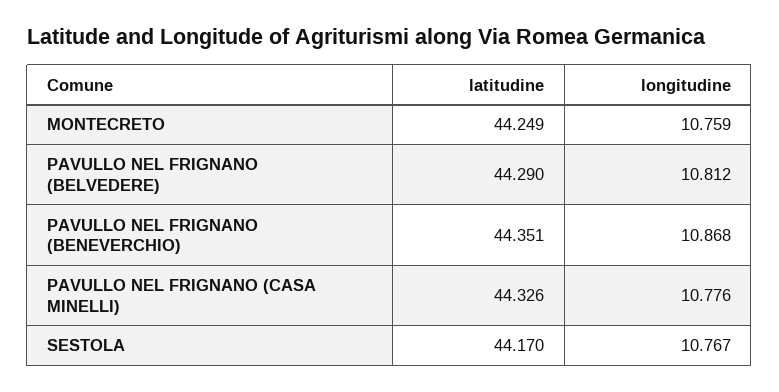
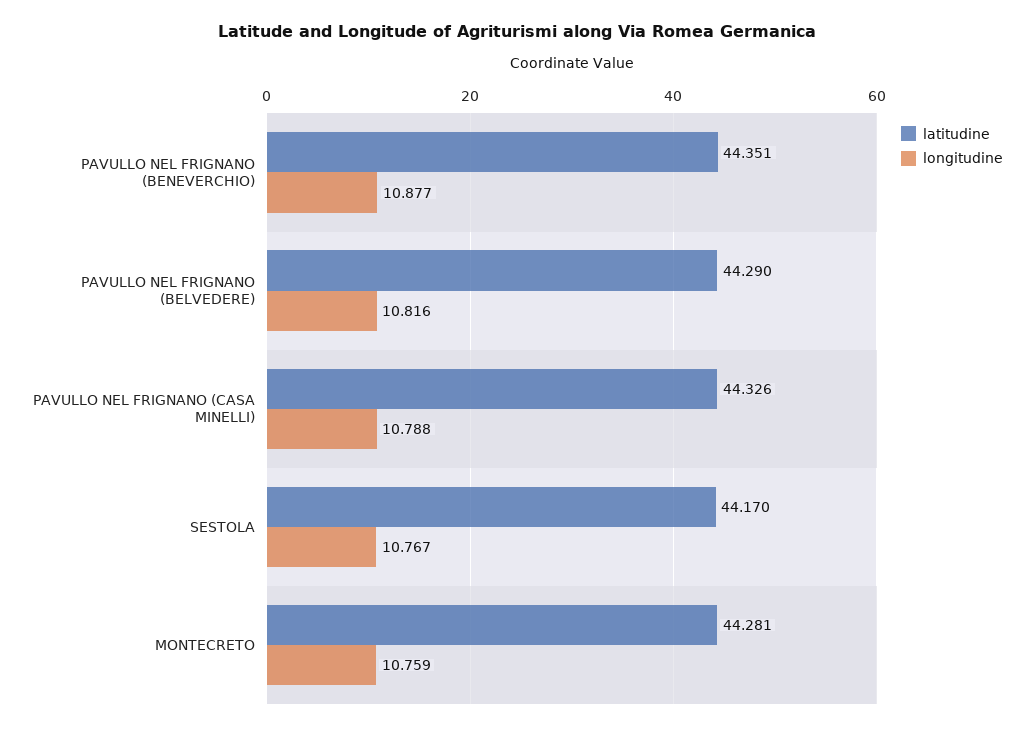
  {
    "latitudine": {
-     "MONTECRETO": 44.249,
+     "MONTECRETO": 44.281,
      "PAVULLO NEL FRIGNANO (BELVEDERE)": 44.29,
      "PAVULLO NEL FRIGNANO (BENEVERCHIO)": 44.351,
      "PAVULLO NEL FRIGNANO (CASA MINELLI)": 44.326,
      "SESTOLA": 44.17
    },
    "longitudine": {
      "MONTECRETO": 10.759,
-     "PAVULLO NEL FRIGNANO (BELVEDERE)": 10.812,
+     "PAVULLO NEL FRIGNANO (BELVEDERE)": 10.816,
-     "PAVULLO NEL FRIGNANO (BENEVERCHIO)": 10.868,
+     "PAVULLO NEL FRIGNANO (BENEVERCHIO)": 10.877,
-     "PAVULLO NEL FRIGNANO (CASA MINELLI)": 10.776,
+     "PAVULLO NEL FRIGNANO (CASA MINELLI)": 10.788,
      "SESTOLA": 10.767
    }
  }

